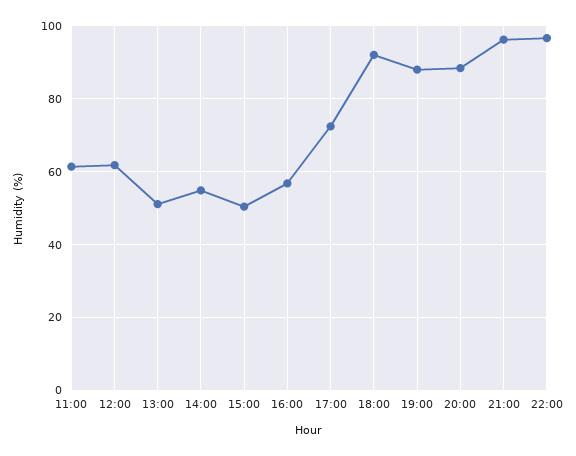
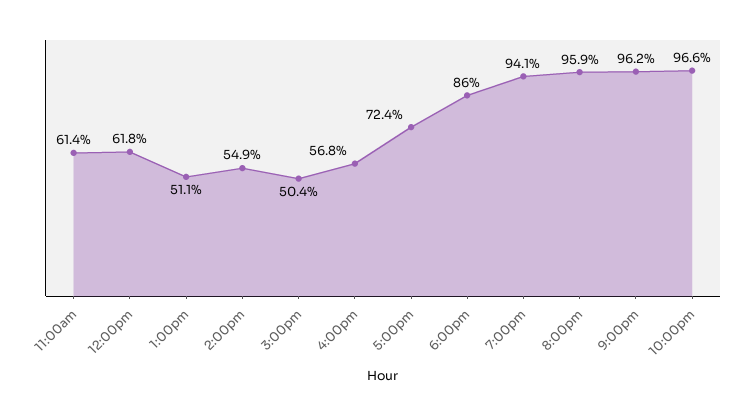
  {
    "11:00": 61.4,
    "12:00": 61.8,
    "13:00": 51.1,
    "14:00": 54.9,
    "15:00": 50.4,
    "16:00": 56.8,
    "17:00": 72.4,
-   "18:00": 92,
+   "18:00": 86,
-   "19:00": 88,
+   "19:00": 94.1,
-   "20:00": 88,
+   "20:00": 95.9,
    "21:00": 96.2,
    "22:00": 96.6
  }

